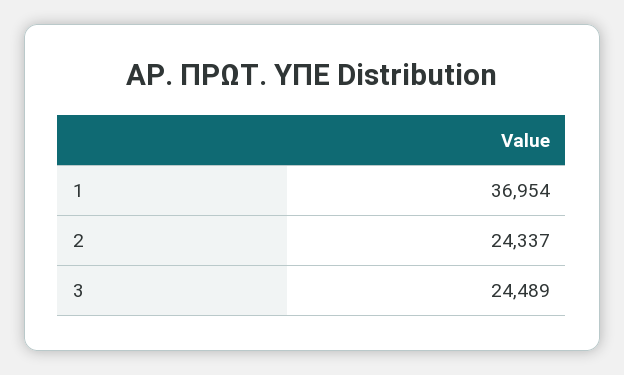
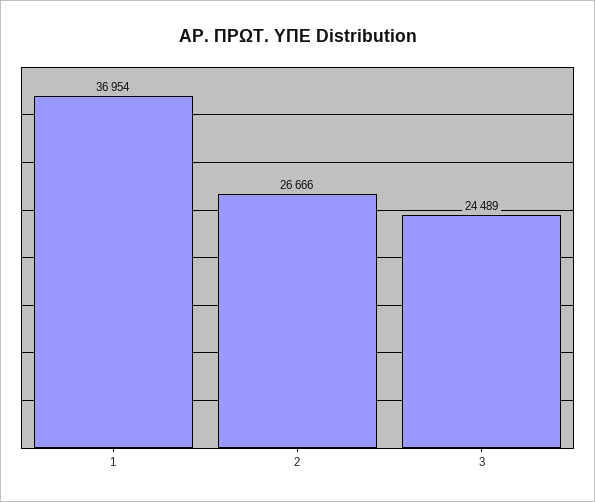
  {
    "1": 36954,
-   "2": 24337,
+   "2": 26666,
    "3": 24489
  }

